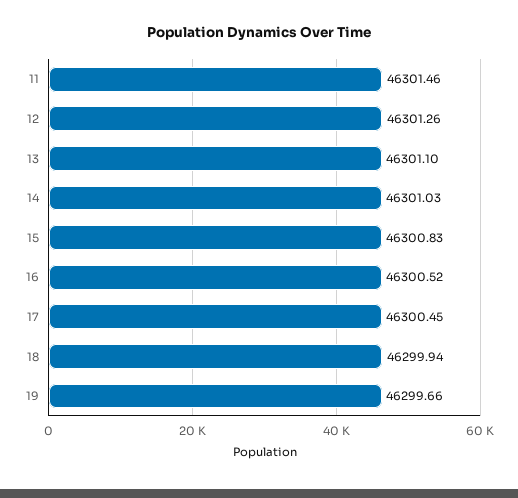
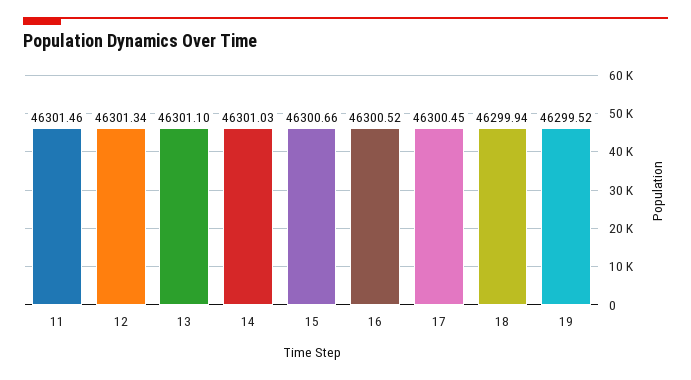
  {
    "11": 46301.46,
-   "12": 46301.26,
+   "12": 46301.34,
    "13": 46301.1,
    "14": 46301.03,
-   "15": 46300.83,
+   "15": 46300.66,
    "16": 46300.52,
    "17": 46300.45,
    "18": 46299.94,
-   "19": 46299.66
+   "19": 46299.52
  }

